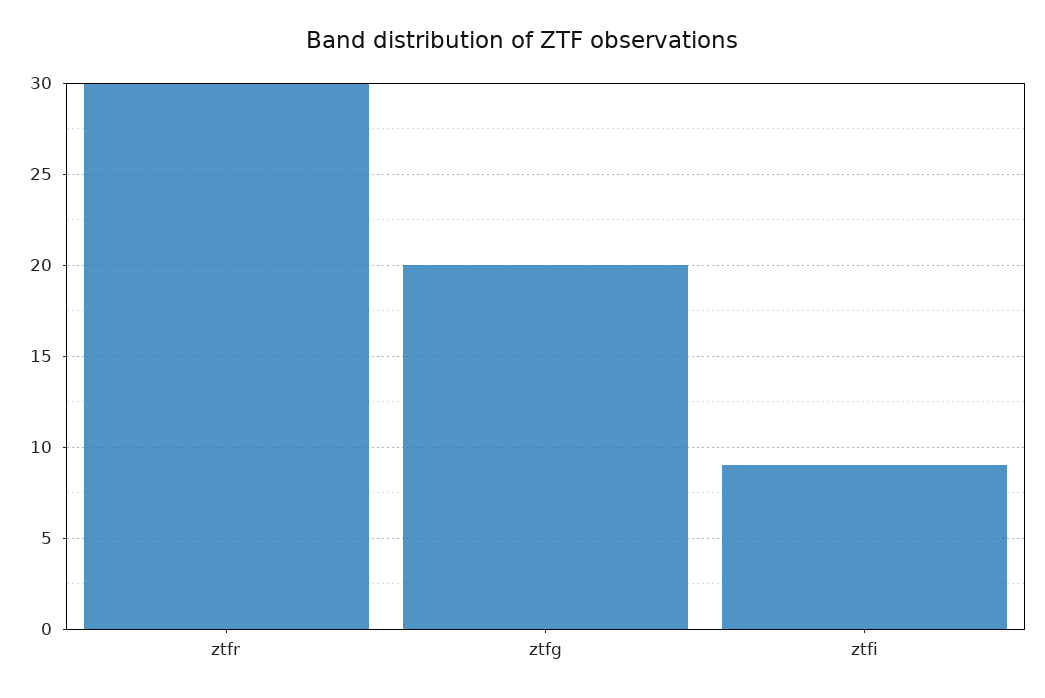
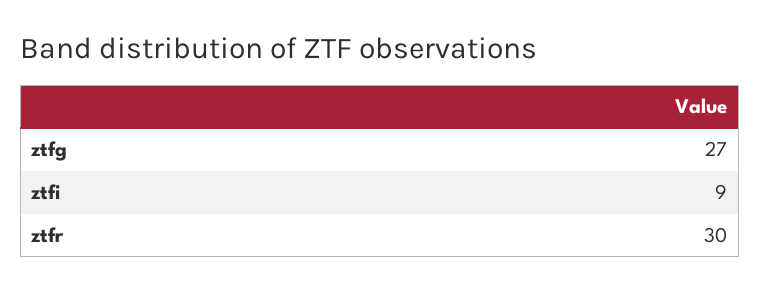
  {
    "ztfr": 30,
-   "ztfg": 20,
+   "ztfg": 27,
    "ztfi": 9
  }

